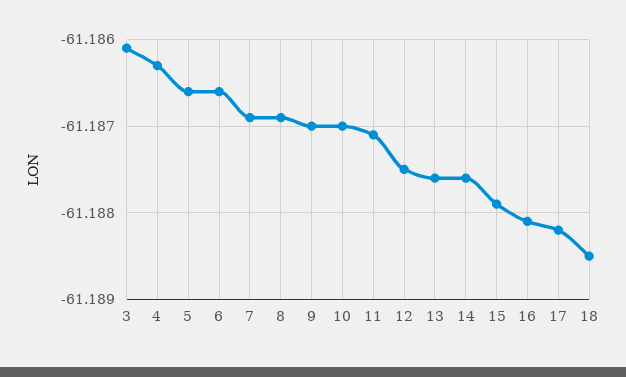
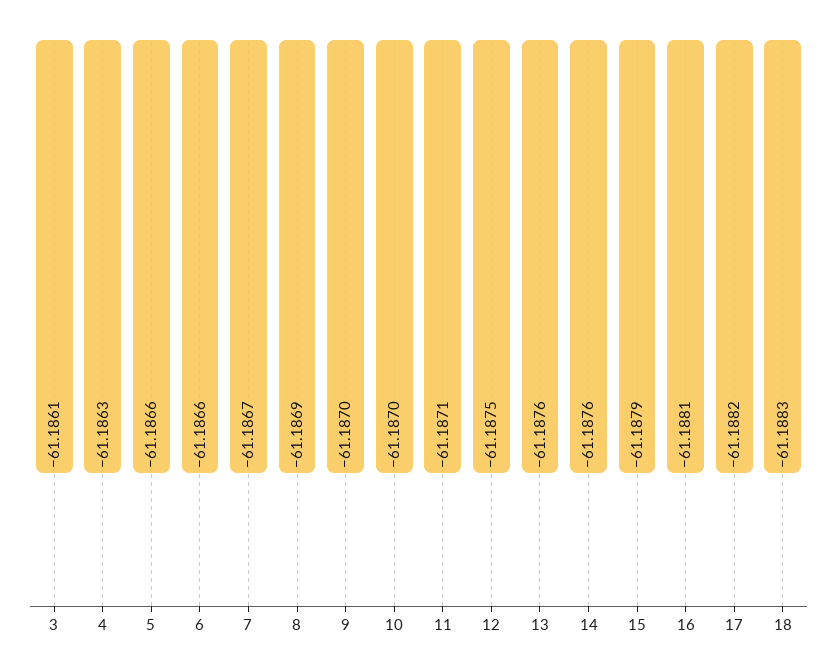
  {
    "3": -61.1861,
    "4": -61.1863,
    "5": -61.1866,
    "6": -61.1866,
-   "7": -61.1869,
+   "7": -61.1867,
    "8": -61.1869,
    "9": -61.187,
    "10": -61.187,
    "11": -61.1871,
    "12": -61.1875,
    "13": -61.1876,
    "14": -61.1876,
    "15": -61.1879,
    "16": -61.1881,
    "17": -61.1882,
-   "18": -61.1885
+   "18": -61.1883
  }

